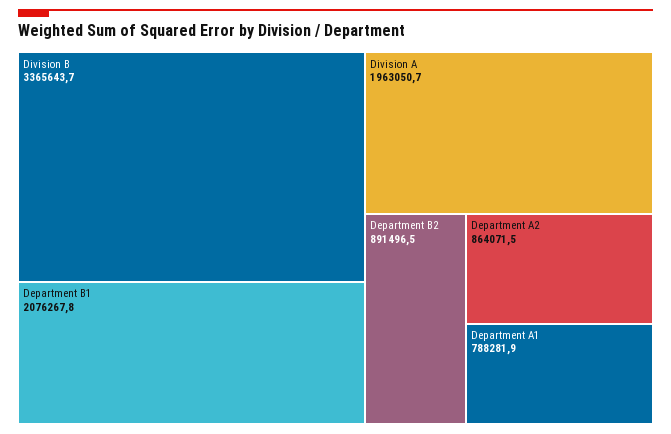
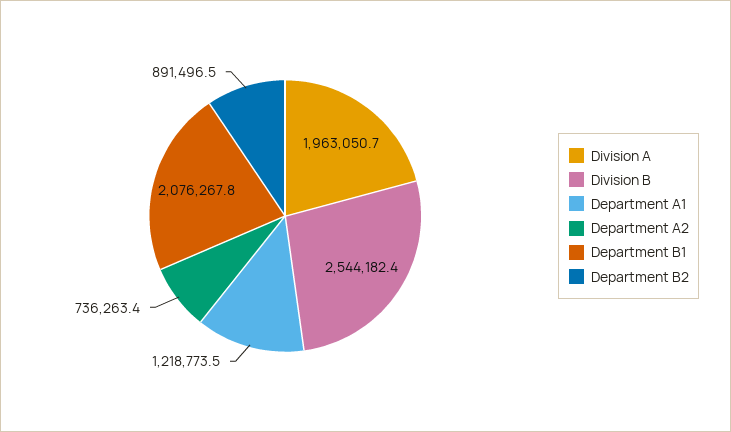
  {
-   "Division B": 3365643.7,
+   "Division B": 2544182.4,
    "Department B1": 2076267.8,
    "Division A": 1963050.7,
    "Department B2": 891496.5,
-   "Department A2": 864071.5,
+   "Department A2": 736263.4,
-   "Department A1": 788281.9
+   "Department A1": 1218773.5
  }

